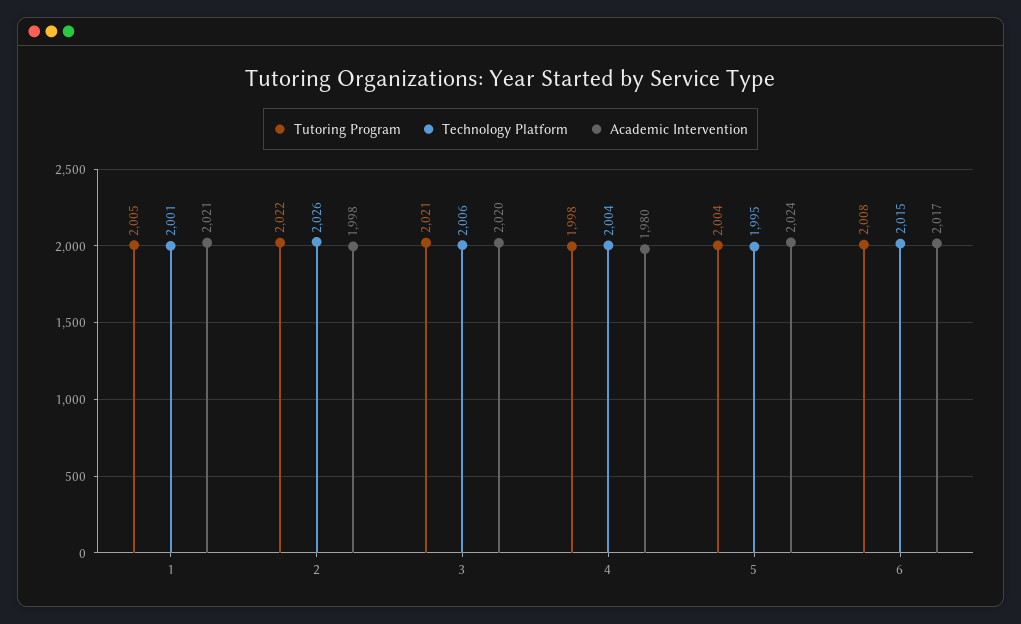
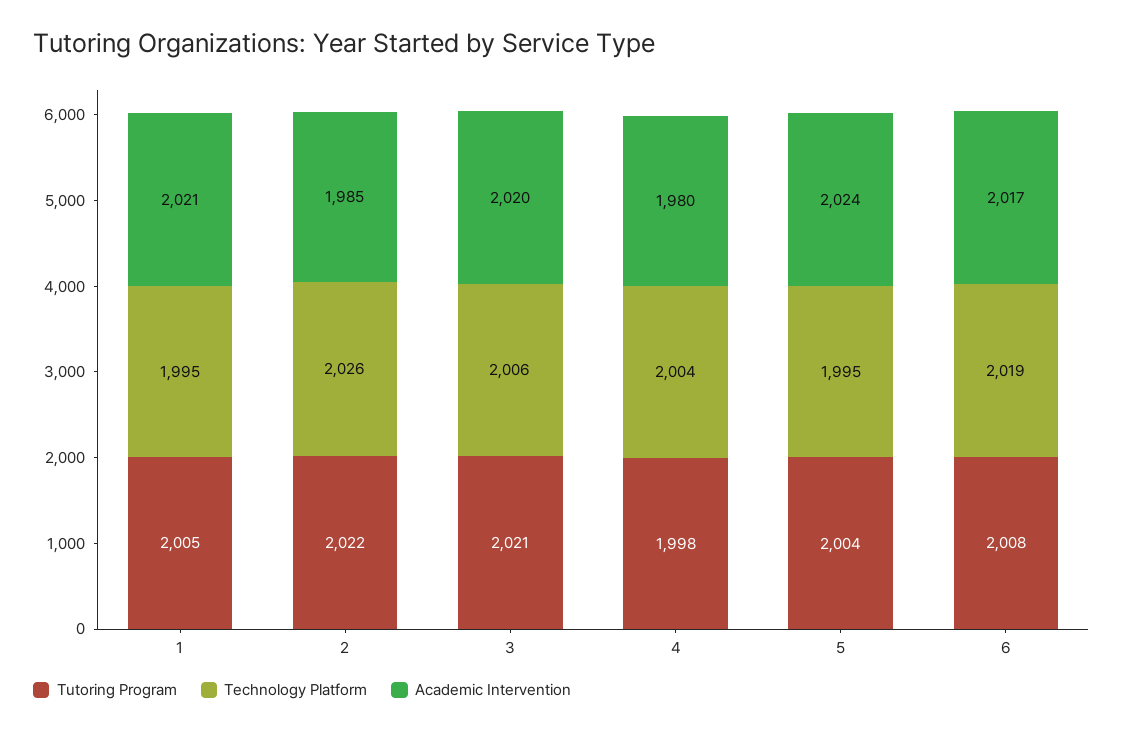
  {
    "Tutoring Program": {
      "1": 2005,
      "2": 2022,
      "3": 2021,
      "4": 1998,
      "5": 2004,
      "6": 2008
    },
    "Technology Platform": {
-     "1": 2001,
+     "1": 1995,
      "2": 2026,
      "3": 2006,
      "4": 2004,
      "5": 1995,
-     "6": 2015
+     "6": 2019
    },
    "Academic Intervention": {
      "1": 2021,
-     "2": 1998,
+     "2": 1985,
      "3": 2020,
      "4": 1980,
      "5": 2024,
      "6": 2017
    }
  }

